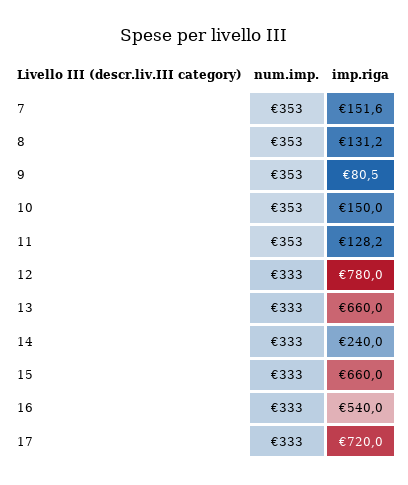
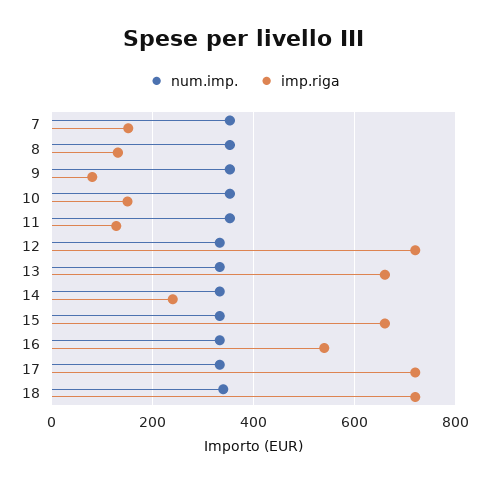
  {
    "num.imp.": {
      "7": 353,
      "8": 353,
      "9": 353,
      "10": 353,
      "11": 353,
      "12": 333,
      "13": 333,
      "14": 333,
      "15": 333,
      "16": 333,
-     "17": 333
+     "17": 333,
+     "18": 340
    },
    "imp.riga": {
      "7": 151.6,
      "8": 131.2,
      "9": 80.5,
      "10": 150,
      "11": 128.2,
-     "12": 780,
+     "12": 720,
      "13": 660,
      "14": 240,
      "15": 660,
      "16": 540,
-     "17": 720
+     "17": 720,
+     "18": 720
    }
  }

